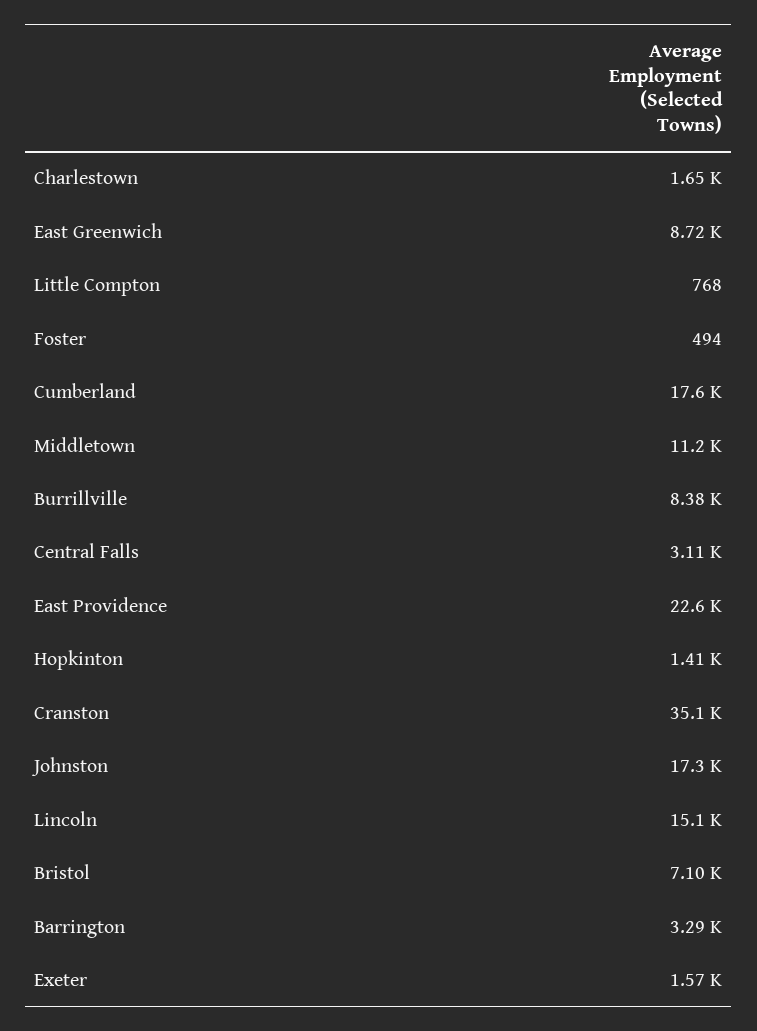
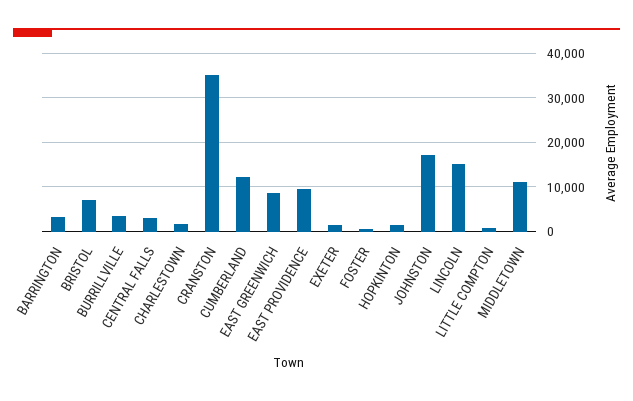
  {
    "Charlestown": 1650,
    "East Greenwich": 8720,
    "Little Compton": 768,
    "Foster": 494,
-   "Cumberland": 17600,
+   "Cumberland": 12000,
    "Middletown": 11200,
-   "Burrillville": 8380,
+   "Burrillville": 4000,
    "Central Falls": 3110,
-   "East Providence": 22600,
+   "East Providence": 10000,
    "Hopkinton": 1410,
    "Cranston": 35100,
    "Johnston": 17300,
    "Lincoln": 15100,
    "Bristol": 7100,
    "Barrington": 3290,
    "Exeter": 1570
  }

